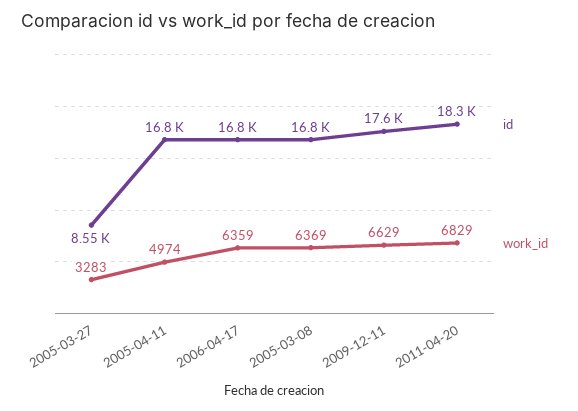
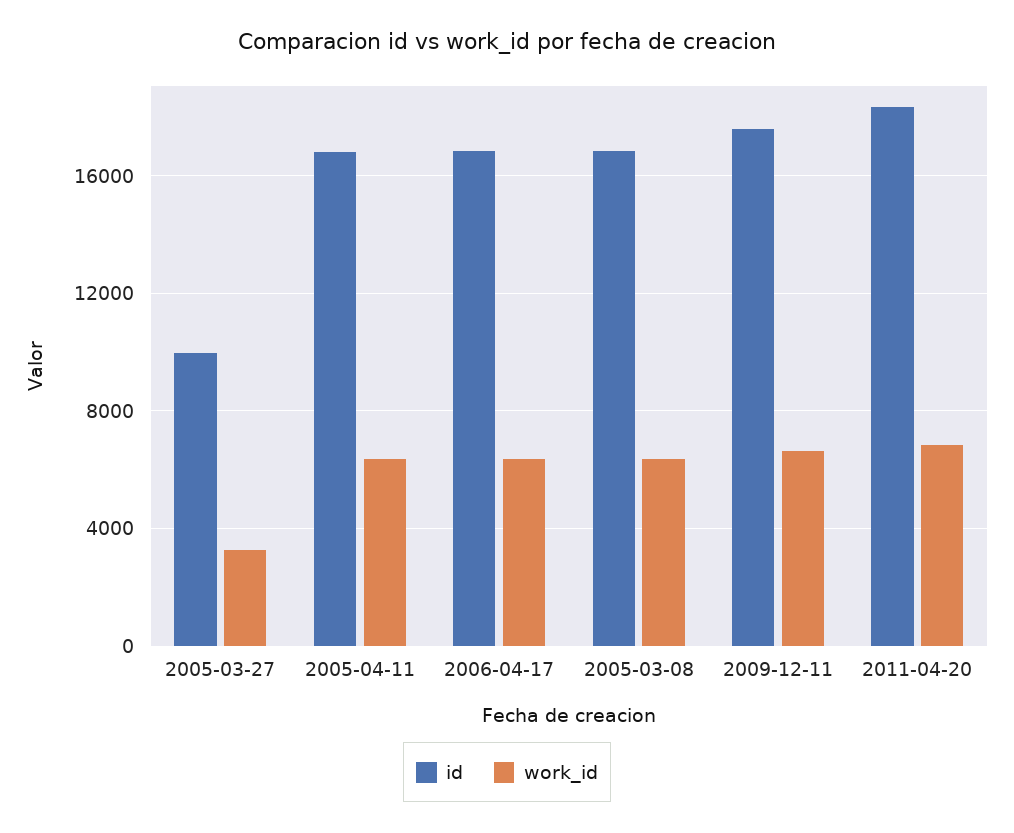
  {
    "id": {
-     "2005-03-27": 8550,
+     "2005-03-27": 10000,
      "2005-04-11": 16800,
      "2006-04-17": 16800,
      "2005-03-08": 16800,
      "2009-12-11": 17600,
      "2011-04-20": 18300
    },
    "work_id": {
      "2005-03-27": 3283,
-     "2005-04-11": 4974,
+     "2005-04-11": 6500,
      "2006-04-17": 6359,
      "2005-03-08": 6369,
      "2009-12-11": 6629,
      "2011-04-20": 6829
    }
  }

